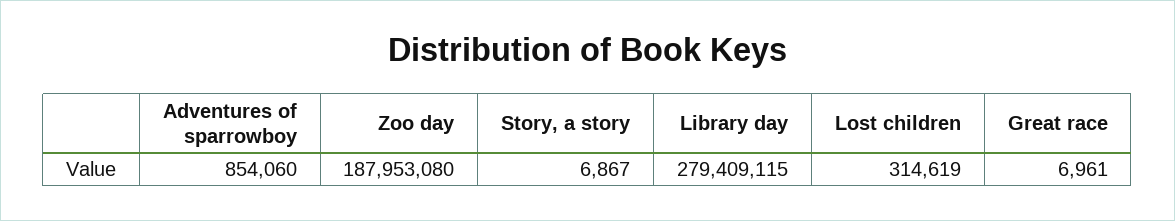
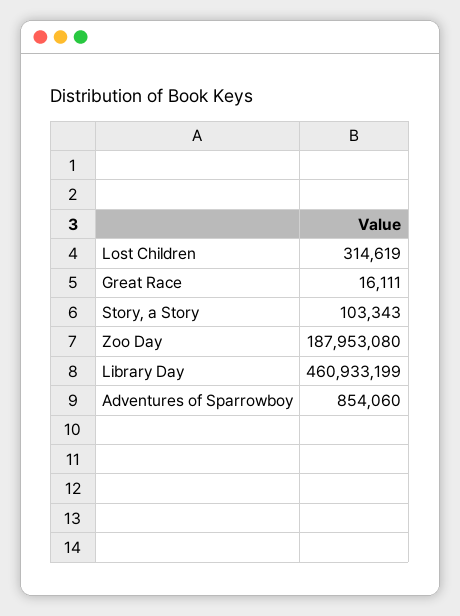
  {
    "Adventures of sparrowboy": 854060,
    "Zoo day": 187953080,
-   "Story, a story": 6867,
+   "Story, a story": 103343,
-   "Library day": 279409115,
+   "Library day": 460933199,
    "Lost children": 314619,
-   "Great race": 6961
+   "Great race": 16111
  }

